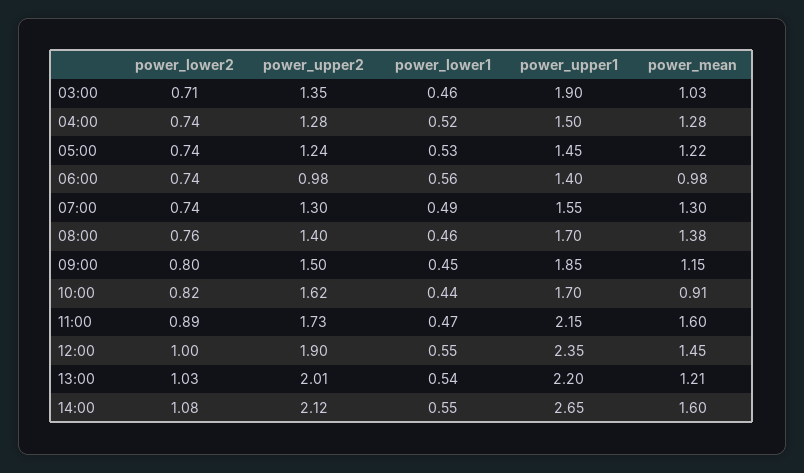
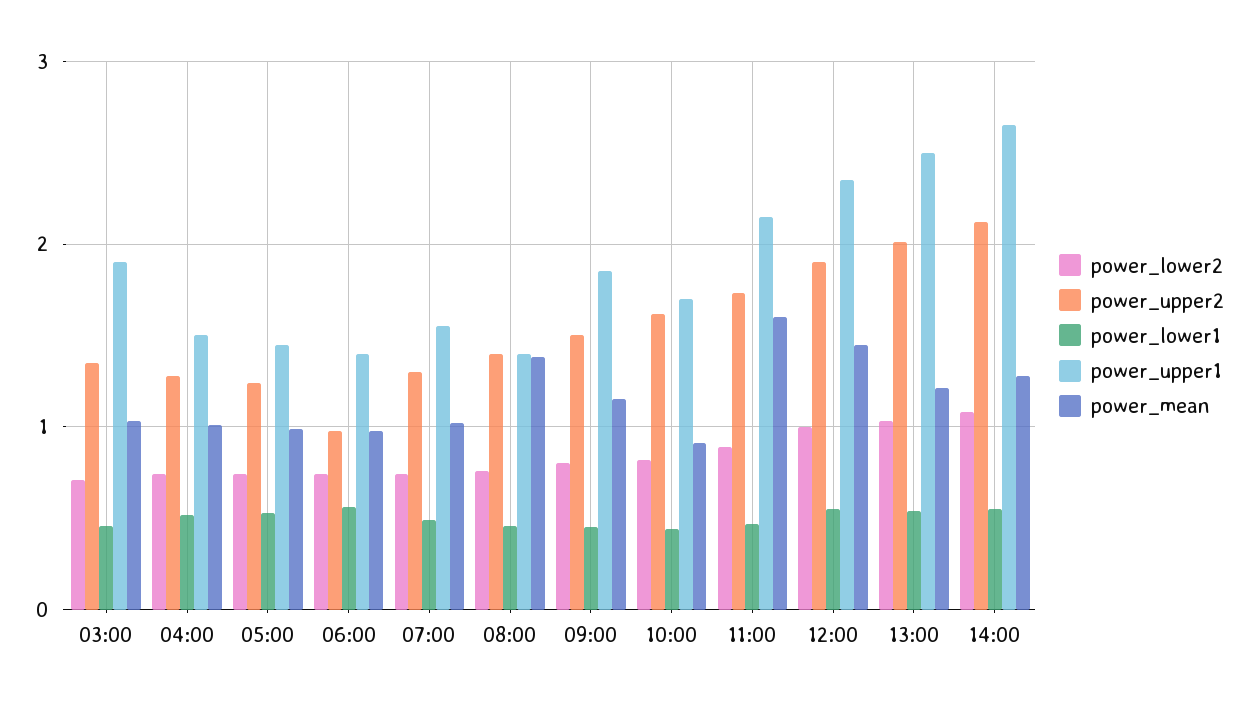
  {
    "power_lower2": {
      "03:00": 0.71,
      "04:00": 0.74,
      "05:00": 0.74,
      "06:00": 0.74,
      "07:00": 0.74,
      "08:00": 0.76,
      "09:00": 0.8,
      "10:00": 0.82,
      "11:00": 0.89,
      "12:00": 1,
      "13:00": 1.03,
      "14:00": 1.08
    },
    "power_upper2": {
      "03:00": 1.35,
      "04:00": 1.28,
      "05:00": 1.24,
      "06:00": 0.98,
      "07:00": 1.3,
      "08:00": 1.4,
      "09:00": 1.5,
      "10:00": 1.62,
      "11:00": 1.73,
      "12:00": 1.9,
      "13:00": 2.01,
      "14:00": 2.12
    },
    "power_lower1": {
      "03:00": 0.46,
      "04:00": 0.52,
      "05:00": 0.53,
      "06:00": 0.56,
      "07:00": 0.49,
      "08:00": 0.46,
      "09:00": 0.45,
      "10:00": 0.44,
      "11:00": 0.47,
      "12:00": 0.55,
      "13:00": 0.54,
      "14:00": 0.55
    },
    "power_upper1": {
      "03:00": 1.9,
      "04:00": 1.5,
      "05:00": 1.45,
      "06:00": 1.4,
      "07:00": 1.55,
-     "08:00": 1.7,
+     "08:00": 1.4,
      "09:00": 1.85,
      "10:00": 1.7,
      "11:00": 2.15,
      "12:00": 2.35,
-     "13:00": 2.2,
+     "13:00": 2.5,
      "14:00": 2.65
    },
    "power_mean": {
      "03:00": 1.03,
-     "04:00": 1.28,
+     "04:00": 1,
-     "05:00": 1.22,
+     "05:00": 1,
      "06:00": 0.98,
-     "07:00": 1.3,
+     "07:00": 1,
      "08:00": 1.38,
      "09:00": 1.15,
      "10:00": 0.91,
      "11:00": 1.6,
      "12:00": 1.45,
      "13:00": 1.21,
-     "14:00": 1.6
+     "14:00": 1.3
    }
  }

